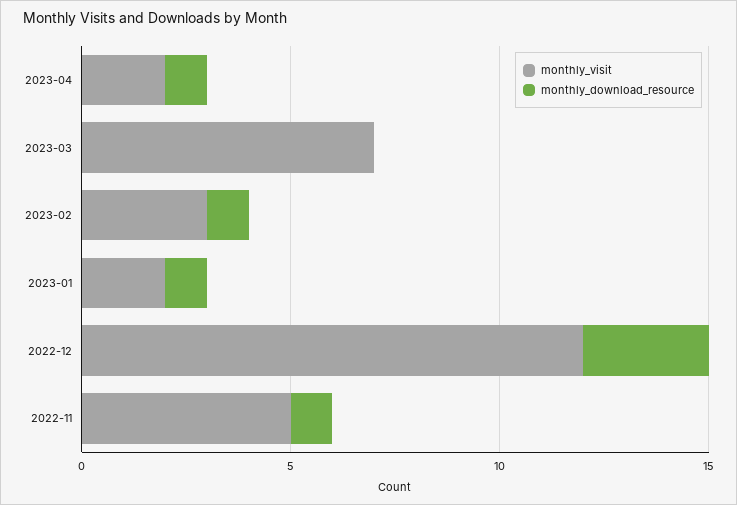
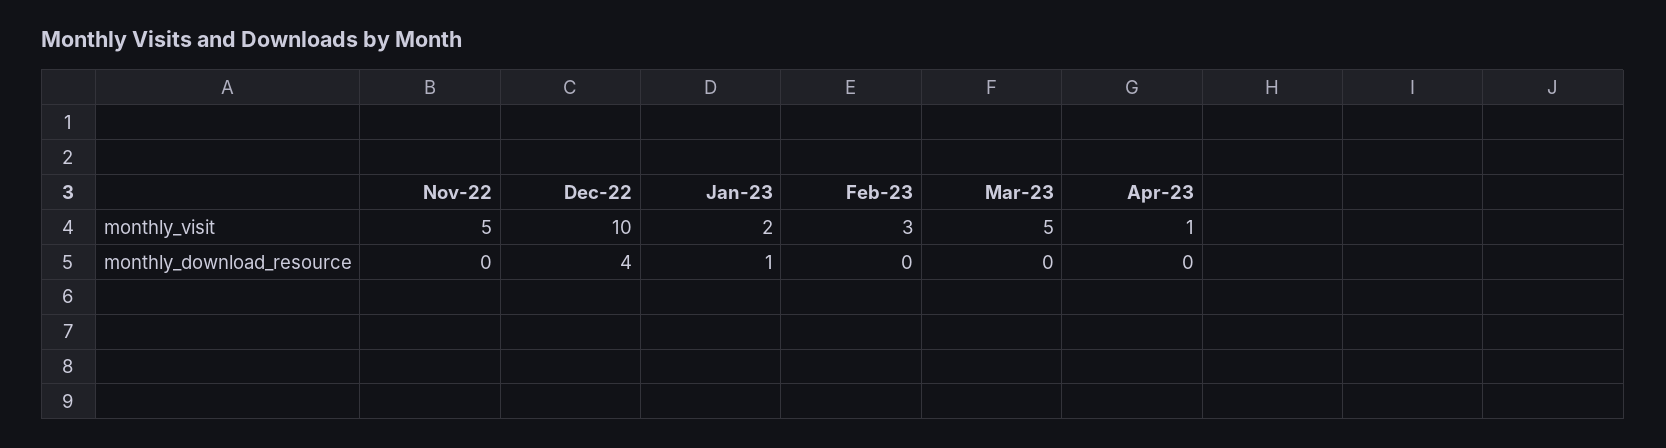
  {
    "monthly_visit": {
-     "2023-04": 2,
+     "2023-04": 1,
-     "2023-03": 7,
+     "2023-03": 5,
      "2023-02": 3,
      "2023-01": 2,
-     "2022-12": 12,
+     "2022-12": 10,
      "2022-11": 5
    },
    "monthly_download_resource": {
-     "2023-04": 1,
+     "2023-04": 0,
      "2023-03": 0,
-     "2023-02": 1,
+     "2023-02": 0,
      "2023-01": 1,
-     "2022-12": 3,
+     "2022-12": 4,
-     "2022-11": 1
+     "2022-11": 0
    }
  }

